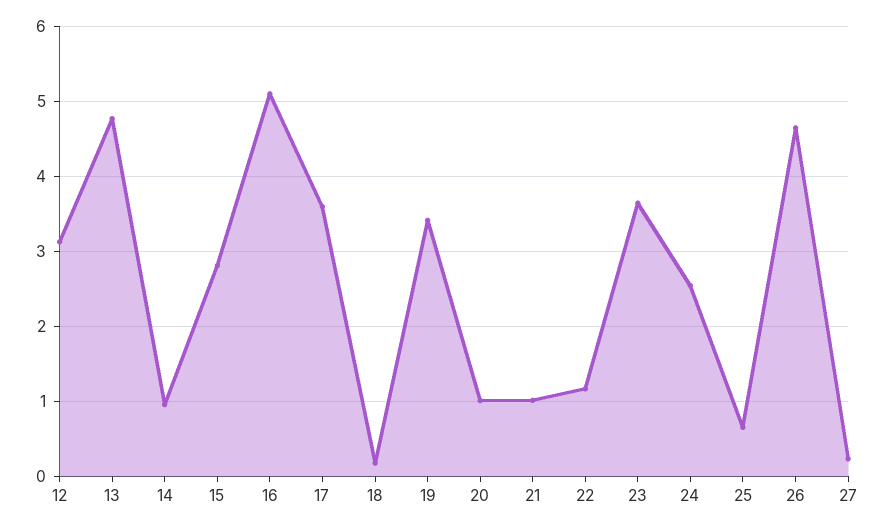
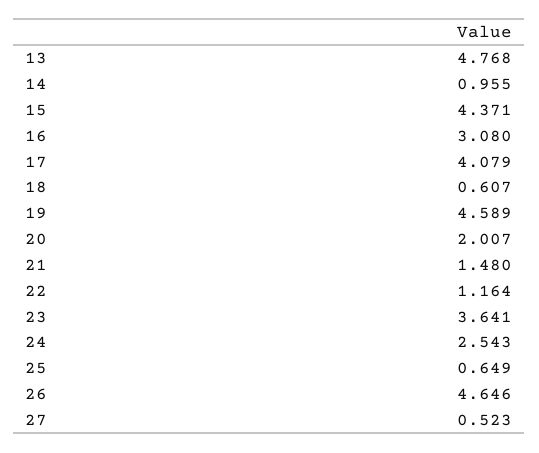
  {
-   "12": 3.1,
    "13": 4.768,
    "14": 0.955,
-   "15": 2.8,
+   "15": 4.371,
-   "16": 5.1,
+   "16": 3.08,
-   "17": 3.6,
+   "17": 4.079,
-   "18": 0.2,
+   "18": 0.607,
-   "19": 3.4,
+   "19": 4.589,
-   "20": 1,
+   "20": 2.007,
-   "21": 1,
+   "21": 1.48,
    "22": 1.164,
    "23": 3.641,
    "24": 2.543,
    "25": 0.649,
    "26": 4.646,
-   "27": 0.2
+   "27": 0.523
  }

